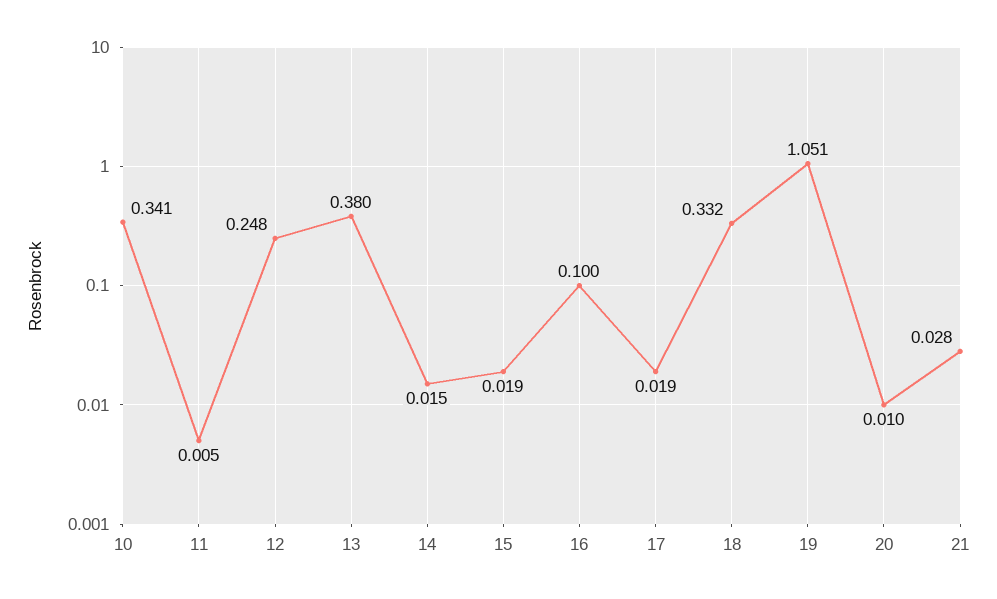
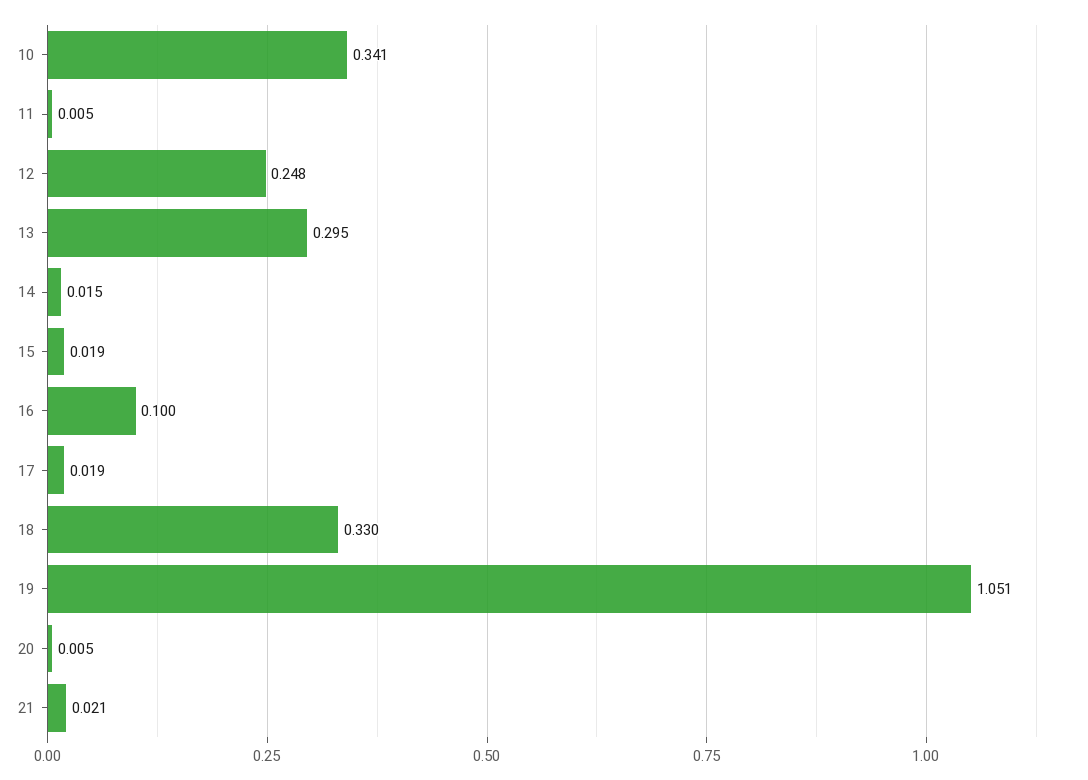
  {
    "10": 0.341,
    "11": 0.005,
    "12": 0.248,
-   "13": 0.38,
+   "13": 0.295,
    "14": 0.015,
    "15": 0.019,
    "16": 0.1,
    "17": 0.019,
-   "18": 0.332,
+   "18": 0.33,
    "19": 1.051,
-   "20": 0.01,
+   "20": 0.005,
-   "21": 0.028
+   "21": 0.021
  }

